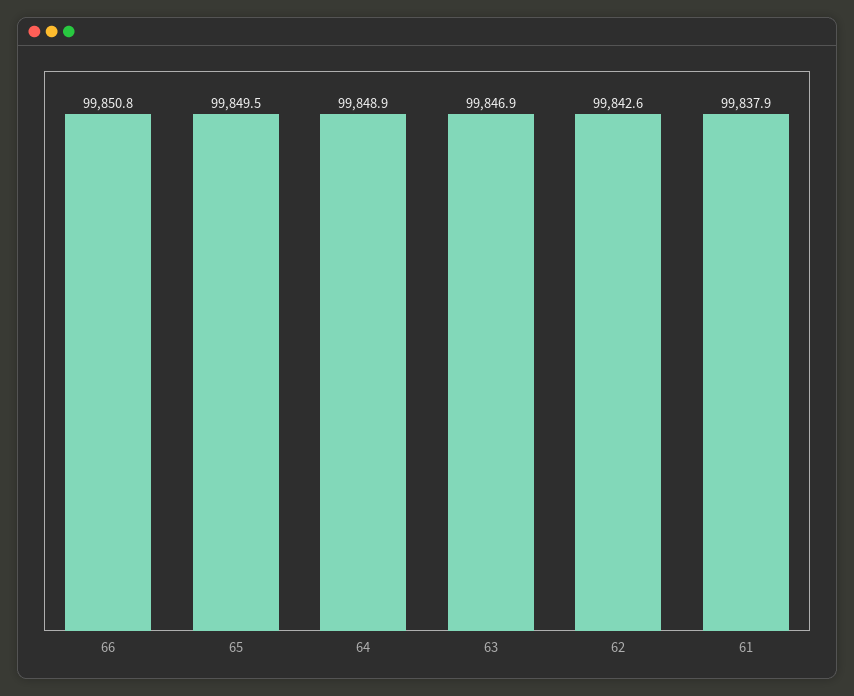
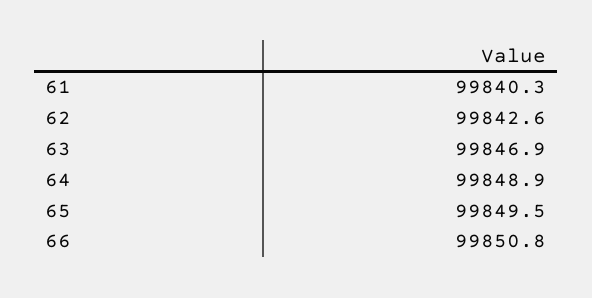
  {
    "66": 99850.8,
    "65": 99849.5,
    "64": 99848.9,
    "63": 99846.9,
    "62": 99842.6,
-   "61": 99837.9
+   "61": 99840.3
  }

